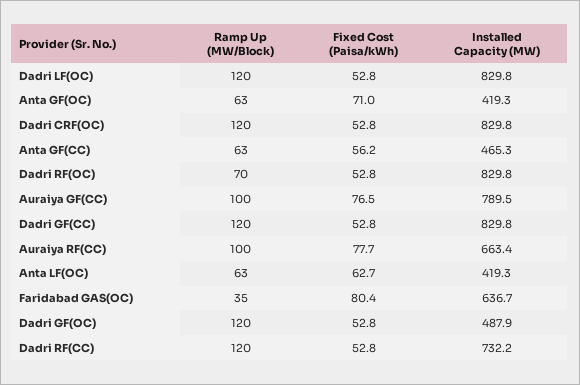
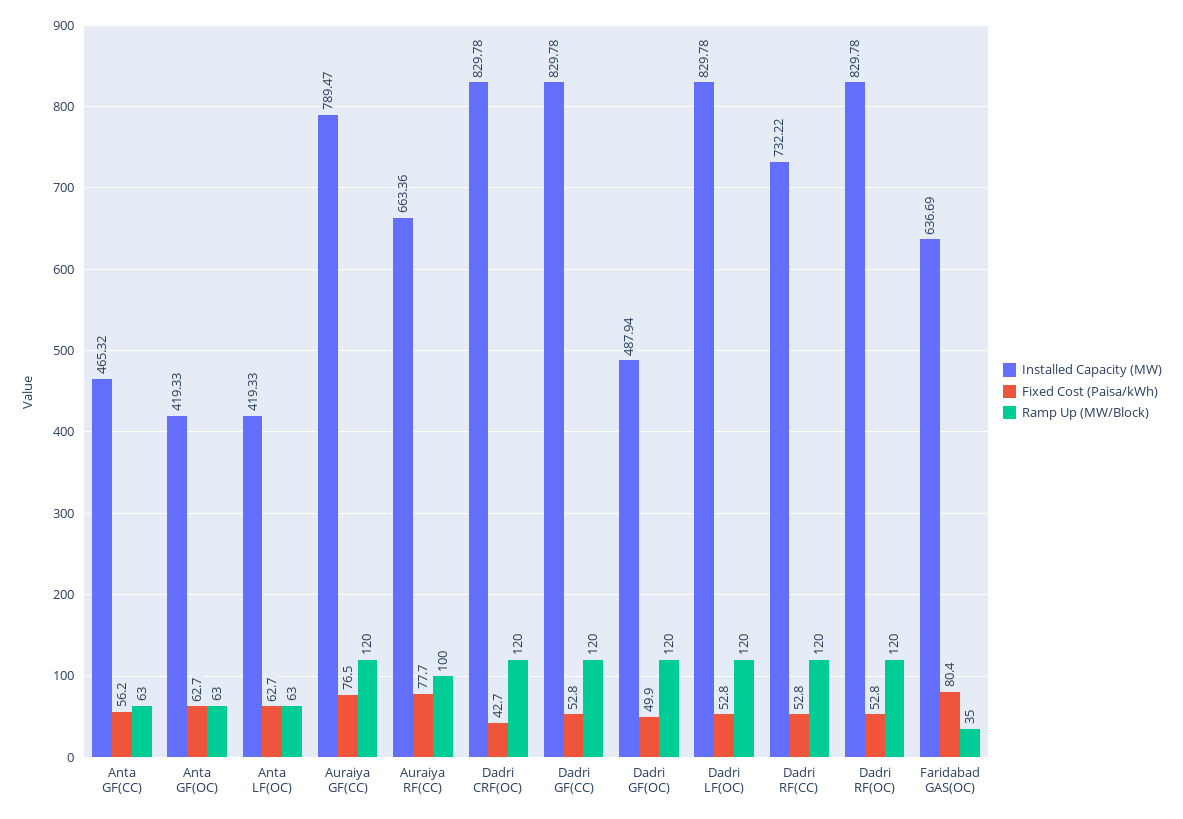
  {
    "Ramp Up (MW/Block)": {
      "Dadri LF(OC)": 120,
      "Anta GF(OC)": 63,
      "Dadri CRF(OC)": 120,
      "Anta GF(CC)": 63,
-     "Dadri RF(OC)": 70,
+     "Dadri RF(OC)": 120,
-     "Auraiya GF(CC)": 100,
+     "Auraiya GF(CC)": 120,
      "Dadri GF(CC)": 120,
      "Auraiya RF(CC)": 100,
      "Anta LF(OC)": 63,
      "Faridabad GAS(OC)": 35,
      "Dadri GF(OC)": 120,
      "Dadri RF(CC)": 120
    },
    "Fixed Cost (Paisa/kWh)": {
      "Dadri LF(OC)": 52.8,
-     "Anta GF(OC)": 71,
+     "Anta GF(OC)": 62.7,
-     "Dadri CRF(OC)": 52.8,
+     "Dadri CRF(OC)": 42.7,
      "Anta GF(CC)": 56.2,
      "Dadri RF(OC)": 52.8,
      "Auraiya GF(CC)": 76.5,
      "Dadri GF(CC)": 52.8,
      "Auraiya RF(CC)": 77.7,
      "Anta LF(OC)": 62.7,
      "Faridabad GAS(OC)": 80.4,
-     "Dadri GF(OC)": 52.8,
+     "Dadri GF(OC)": 49.9,
      "Dadri RF(CC)": 52.8
    },
    "Installed Capacity (MW)": {
      "Dadri LF(OC)": 829.78,
      "Anta GF(OC)": 419.33,
      "Dadri CRF(OC)": 829.78,
      "Anta GF(CC)": 465.32,
      "Dadri RF(OC)": 829.78,
      "Auraiya GF(CC)": 789.47,
      "Dadri GF(CC)": 829.78,
      "Auraiya RF(CC)": 663.36,
      "Anta LF(OC)": 419.33,
      "Faridabad GAS(OC)": 636.69,
      "Dadri GF(OC)": 487.94,
      "Dadri RF(CC)": 732.22
    }
  }

